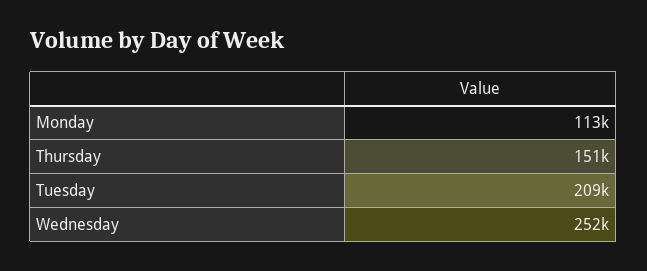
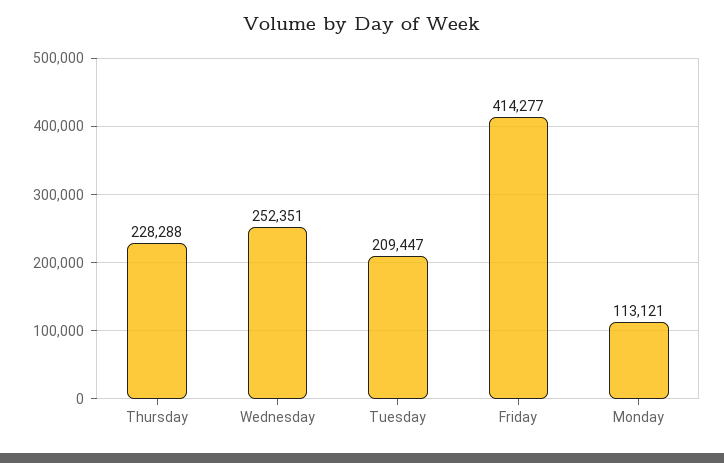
  {
    "Monday": 113121,
-   "Thursday": 151000,
+   "Thursday": 228288,
    "Tuesday": 209447,
-   "Wednesday": 252351
+   "Wednesday": 252351,
+   "Friday": 414277
  }

